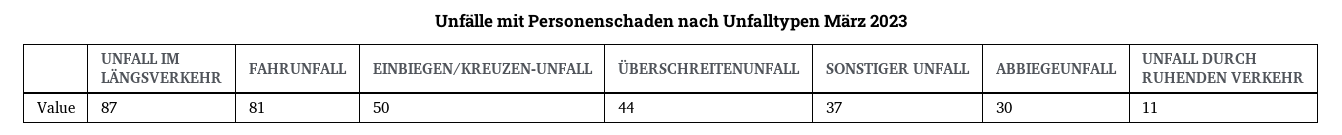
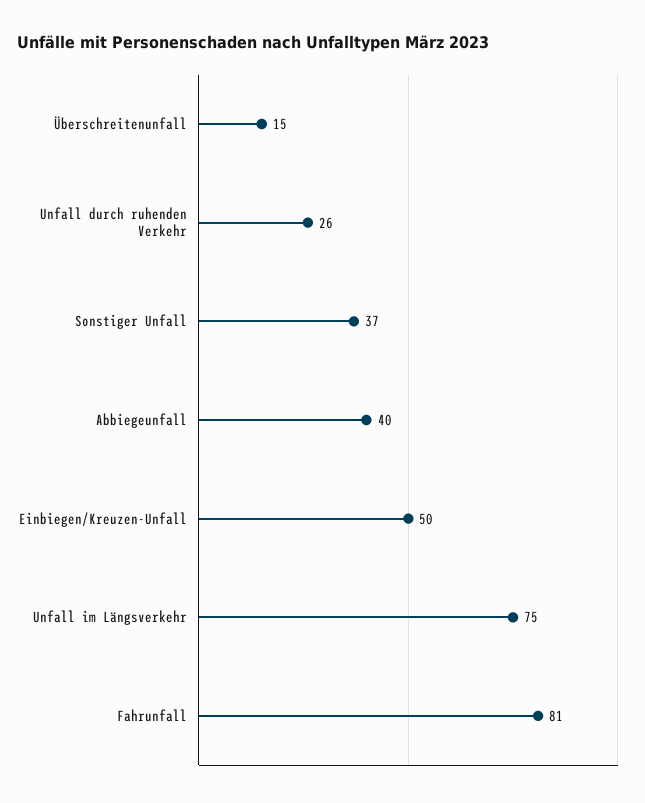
  {
-   "UNFALL IM LÄNGSVERKEHR": 87,
+   "UNFALL IM LÄNGSVERKEHR": 75,
    "FAHRUNFALL": 81,
    "EINBIEGEN/KREUZEN-UNFALL": 50,
-   "ÜBERSCHREITENUNFALL": 44,
+   "ÜBERSCHREITENUNFALL": 15,
    "SONSTIGER UNFALL": 37,
-   "ABBIEGEUNFALL": 30,
+   "ABBIEGEUNFALL": 40,
-   "UNFALL DURCH RUHENDEN VERKEHR": 11
+   "UNFALL DURCH RUHENDEN VERKEHR": 26
  }

